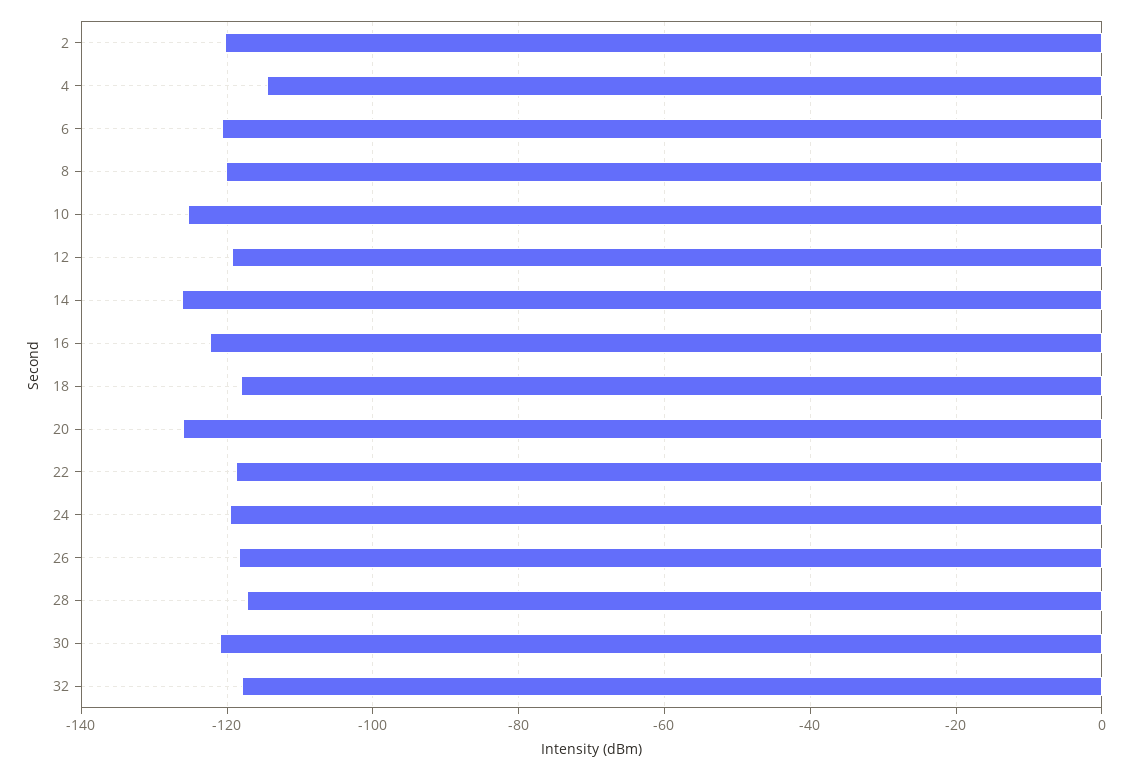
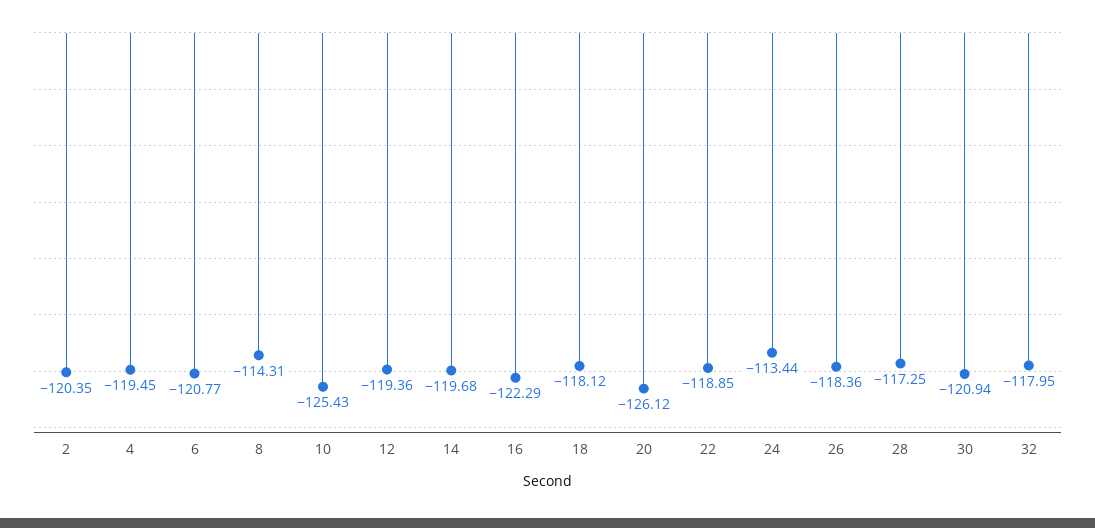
  {
    "2": -120.35,
-   "4": -114,
+   "4": -119.45,
    "6": -120.77,
-   "8": -120,
+   "8": -114.31,
    "10": -125.43,
    "12": -119.36,
-   "14": -126,
+   "14": -119.68,
    "16": -122.29,
    "18": -118.12,
    "20": -126.12,
    "22": -118.85,
-   "24": -120,
+   "24": -113.44,
    "26": -118.36,
    "28": -117.25,
    "30": -120.94,
    "32": -117.95
  }

